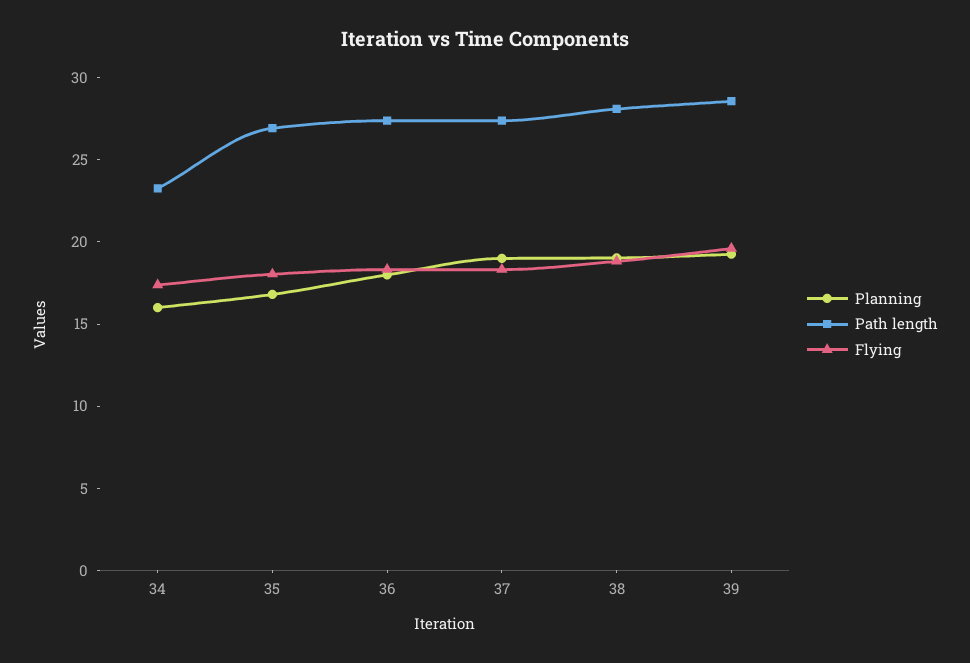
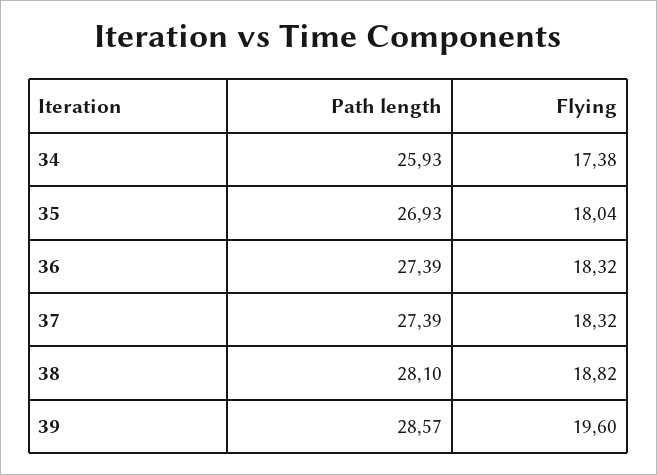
  {
-   "Planning": {
-     "34": 16,
-     "35": 17,
-     "36": 18,
-     "37": 19,
-     "38": 19,
-     "39": 19
-   },
    "Path length": {
-     "34": 23,
+     "34": 25.93,
      "35": 26.93,
      "36": 27.39,
      "37": 27.39,
      "38": 28.1,
      "39": 28.57
    },
    "Flying": {
      "34": 17.38,
      "35": 18.04,
      "36": 18.32,
      "37": 18.32,
      "38": 18.82,
      "39": 19.6
    }
  }

